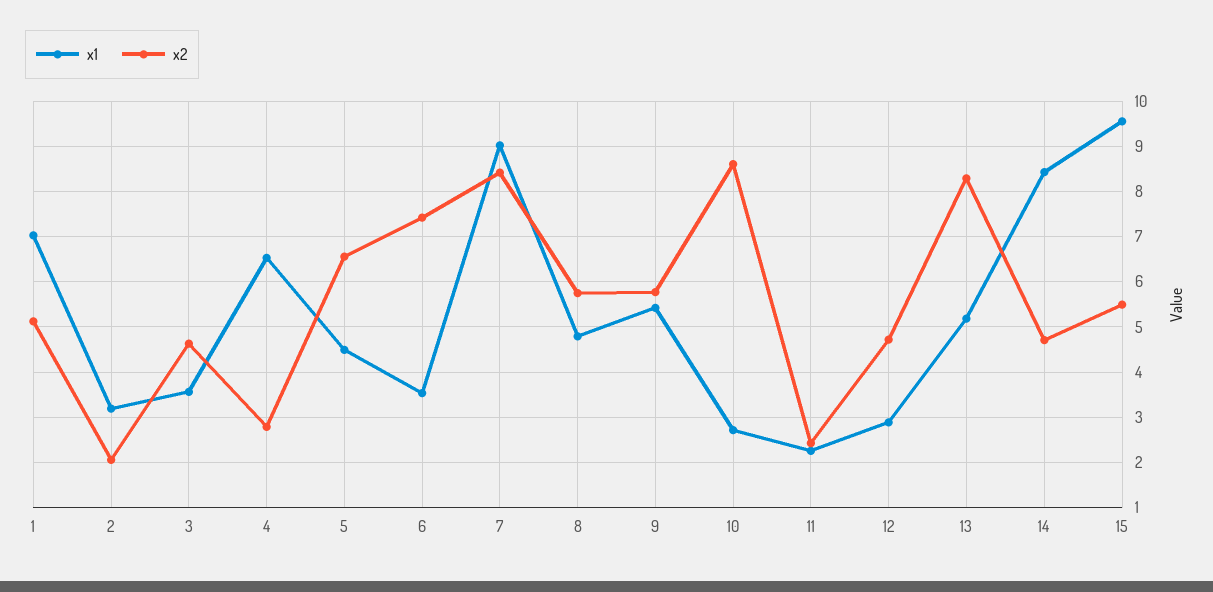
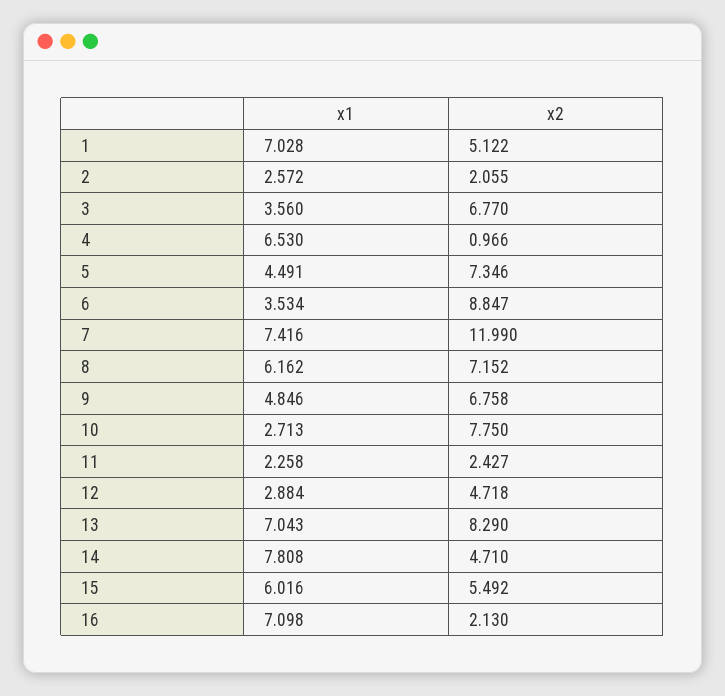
  {
    "x1": {
      "1": 7.028,
-     "2": 3.2,
+     "2": 2.572,
      "3": 3.56,
      "4": 6.53,
      "5": 4.491,
      "6": 3.534,
-     "7": 9,
+     "7": 7.416,
-     "8": 4.8,
+     "8": 6.162,
-     "9": 5.4,
+     "9": 4.846,
      "10": 2.713,
      "11": 2.258,
      "12": 2.884,
-     "13": 5.2,
+     "13": 7.043,
-     "14": 8.4,
+     "14": 7.808,
-     "15": 9.6
+     "15": 6.016,
+     "16": 7.098
    },
    "x2": {
      "1": 5.122,
      "2": 2.055,
-     "3": 4.6,
+     "3": 6.77,
-     "4": 2.8,
+     "4": 0.966,
-     "5": 6.6,
+     "5": 7.346,
-     "6": 7.4,
+     "6": 8.847,
-     "7": 8.4,
+     "7": 11.99,
-     "8": 5.8,
+     "8": 7.152,
-     "9": 5.8,
+     "9": 6.758,
-     "10": 8.6,
+     "10": 7.75,
      "11": 2.427,
      "12": 4.718,
      "13": 8.29,
      "14": 4.71,
-     "15": 5.492
+     "15": 5.492,
+     "16": 2.13
    }
  }

